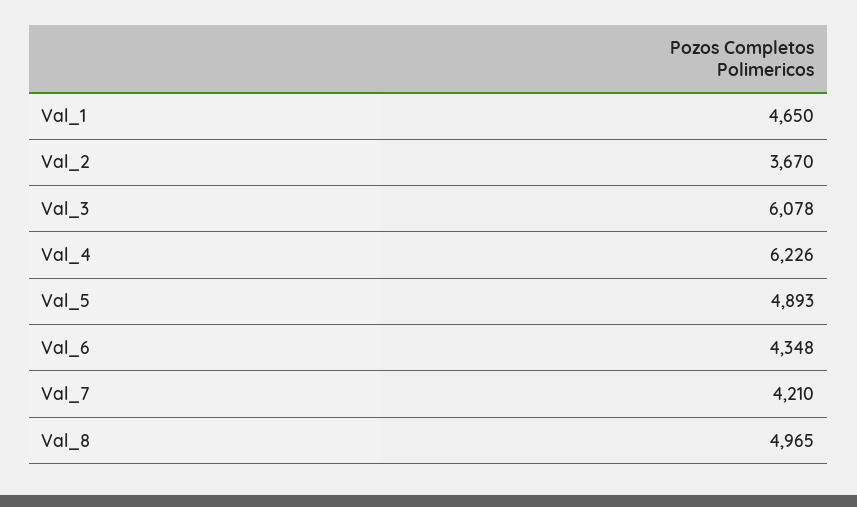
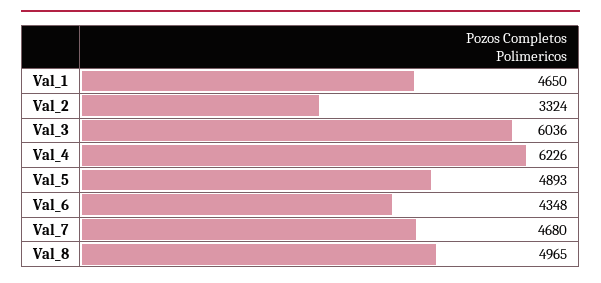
  {
    "Val_1": 4650,
-   "Val_2": 3670,
+   "Val_2": 3324,
-   "Val_3": 6078,
+   "Val_3": 6036,
    "Val_4": 6226,
    "Val_5": 4893,
    "Val_6": 4348,
-   "Val_7": 4210,
+   "Val_7": 4680,
    "Val_8": 4965
  }

